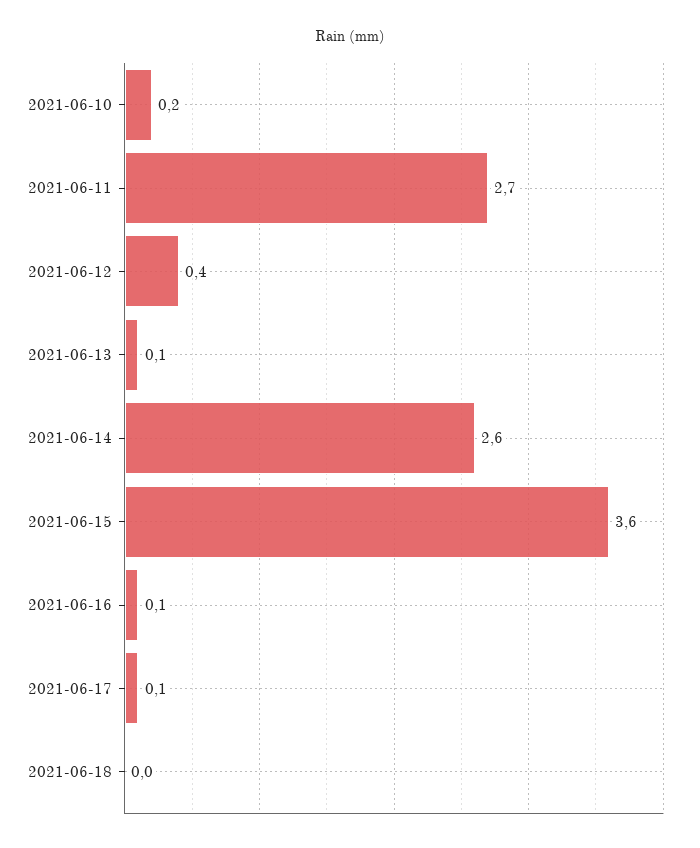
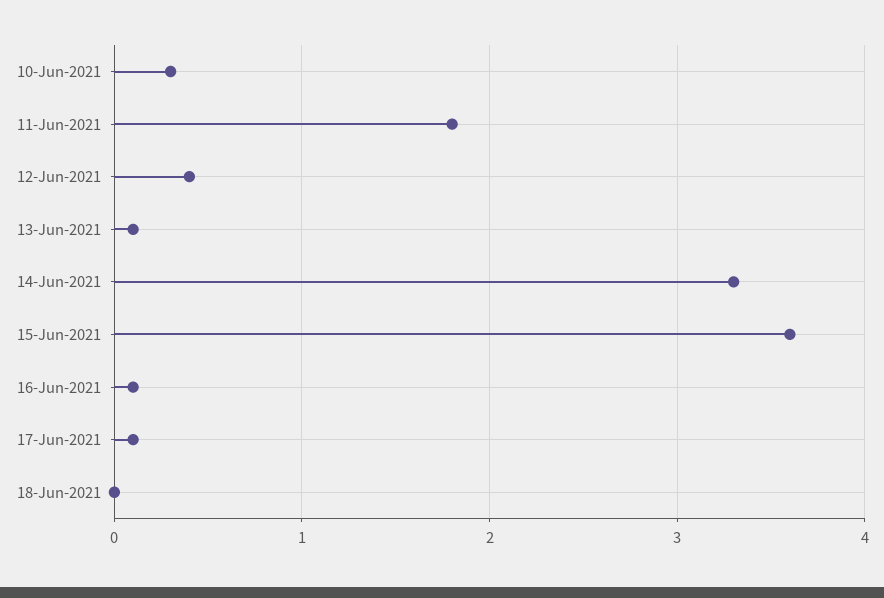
  {
-   "2021-06-10": 0.2,
+   "2021-06-10": 0.3,
-   "2021-06-11": 2.7,
+   "2021-06-11": 1.8,
    "2021-06-12": 0.4,
    "2021-06-13": 0.1,
-   "2021-06-14": 2.6,
+   "2021-06-14": 3.3,
    "2021-06-15": 3.6,
    "2021-06-16": 0.1,
    "2021-06-17": 0.1,
    "2021-06-18": 0
  }

